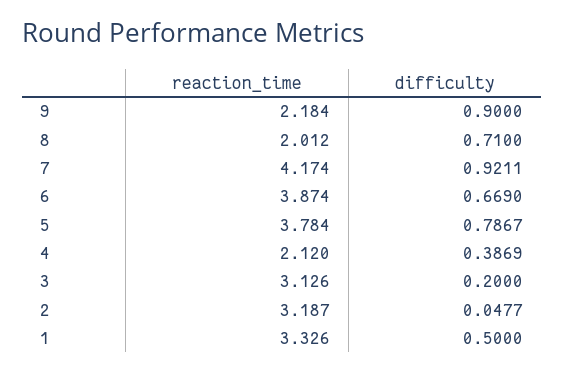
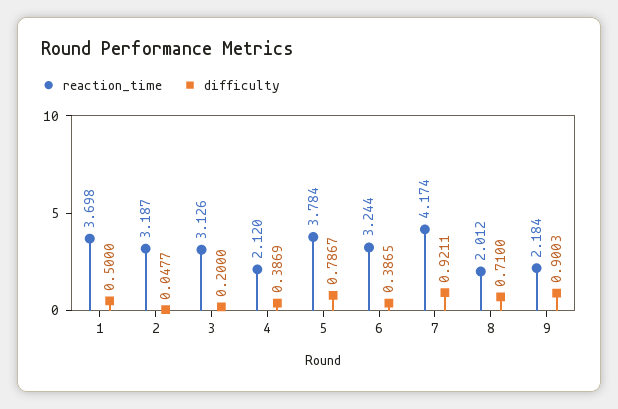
  {
    "reaction_time": {
      "9": 2.184,
      "8": 2.012,
      "7": 4.174,
-     "6": 3.874,
+     "6": 3.244,
      "5": 3.784,
      "4": 2.12,
      "3": 3.126,
      "2": 3.187,
-     "1": 3.326
+     "1": 3.698
    },
    "difficulty": {
-     "9": 0.9,
+     "9": 0.9003,
      "8": 0.71,
      "7": 0.9211,
-     "6": 0.669,
+     "6": 0.3865,
      "5": 0.7867,
      "4": 0.3869,
      "3": 0.2,
      "2": 0.0477,
      "1": 0.5
    }
  }

